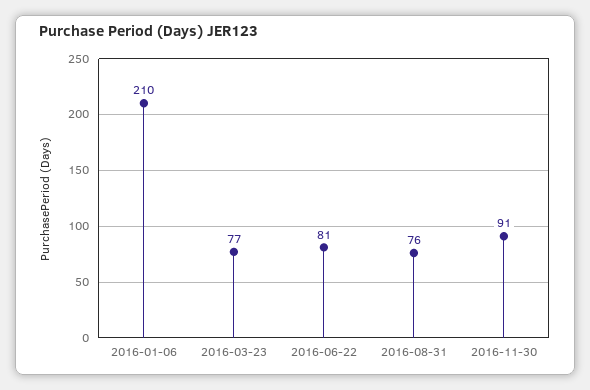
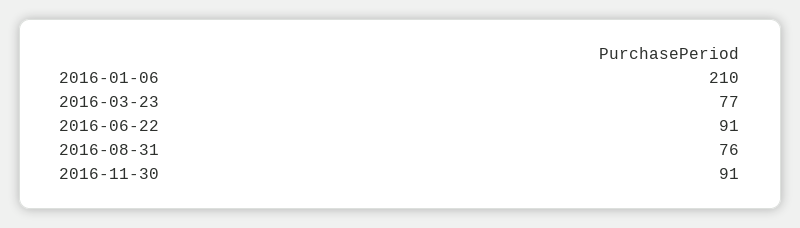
  {
    "2016-01-06": 210,
    "2016-03-23": 77,
-   "2016-06-22": 81,
+   "2016-06-22": 91,
    "2016-08-31": 76,
    "2016-11-30": 91
  }

